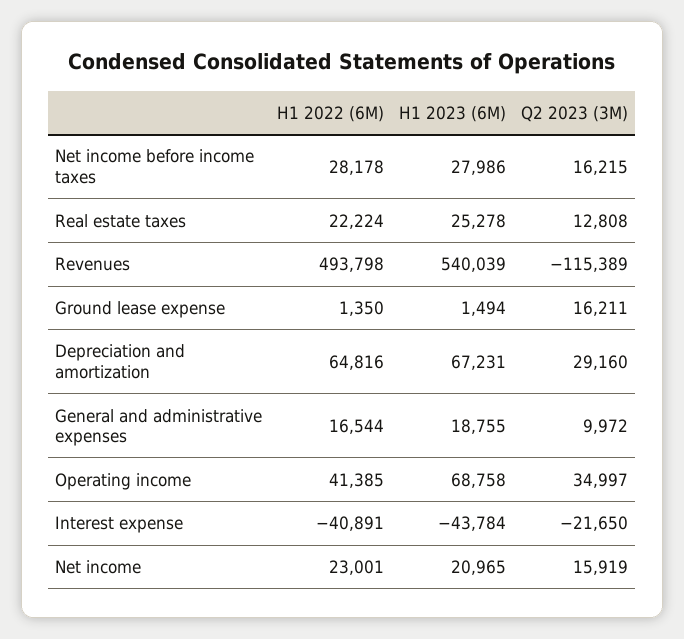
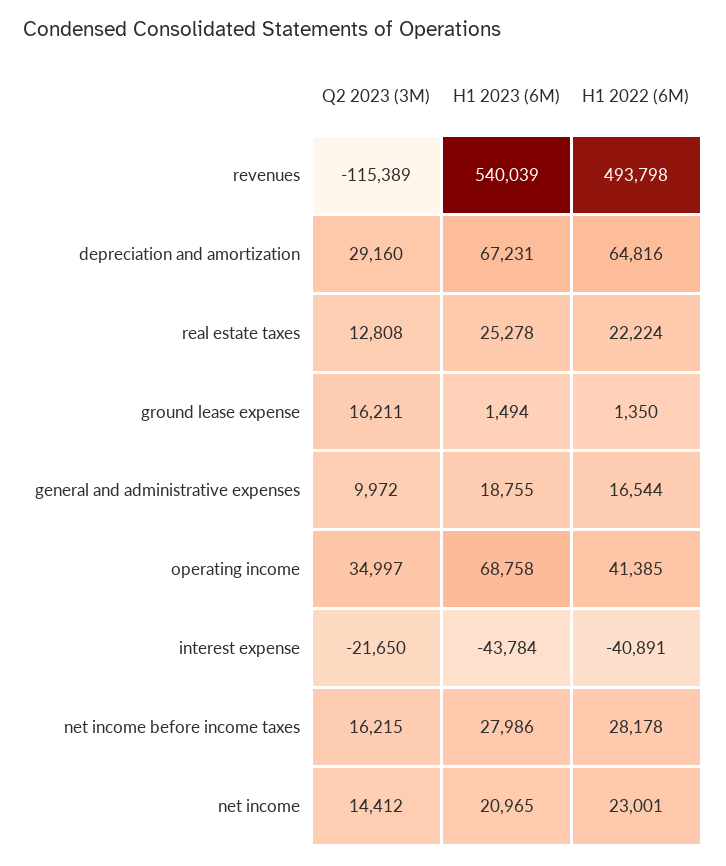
  {
    "H1 2022 (6M)": {
      "Net income before income taxes": 28178,
      "Real estate taxes": 22224,
      "Revenues": 493798,
      "Ground lease expense": 1350,
      "Depreciation and amortization": 64816,
      "General and administrative expenses": 16544,
      "Operating income": 41385,
      "Interest expense": -40891,
      "Net income": 23001
    },
    "H1 2023 (6M)": {
      "Net income before income taxes": 27986,
      "Real estate taxes": 25278,
      "Revenues": 540039,
      "Ground lease expense": 1494,
      "Depreciation and amortization": 67231,
      "General and administrative expenses": 18755,
      "Operating income": 68758,
      "Interest expense": -43784,
      "Net income": 20965
    },
    "Q2 2023 (3M)": {
      "Net income before income taxes": 16215,
      "Real estate taxes": 12808,
      "Revenues": -115389,
      "Ground lease expense": 16211,
      "Depreciation and amortization": 29160,
      "General and administrative expenses": 9972,
      "Operating income": 34997,
      "Interest expense": -21650,
-     "Net income": 15919
+     "Net income": 14412
    }
  }

